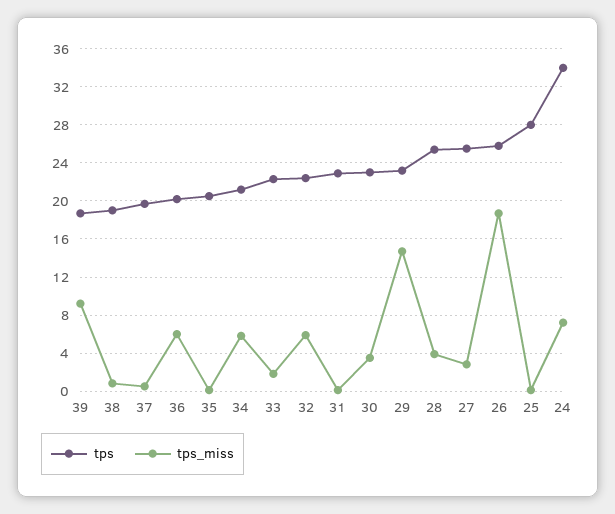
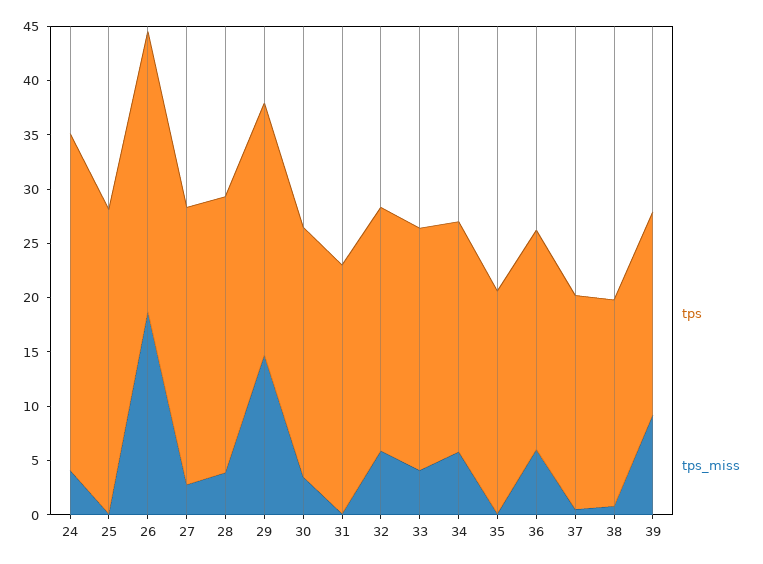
  {
    "tps": {
      "39": 19,
      "38": 19,
      "37": 20,
      "36": 20,
      "35": 21,
      "34": 21,
      "33": 22,
      "32": 22,
      "31": 23,
      "30": 23,
      "29": 23,
      "28": 25,
      "27": 26,
      "26": 26,
      "25": 28,
-     "24": 34
+     "24": 31
    },
    "tps_miss": {
      "39": 9,
      "38": 1,
      "37": 1,
      "36": 6,
      "35": 0,
      "34": 6,
-     "33": 2,
+     "33": 4,
      "32": 6,
      "31": 0,
      "30": 4,
      "29": 15,
      "28": 4,
      "27": 3,
      "26": 19,
      "25": 0,
-     "24": 7
+     "24": 4
    }
  }

